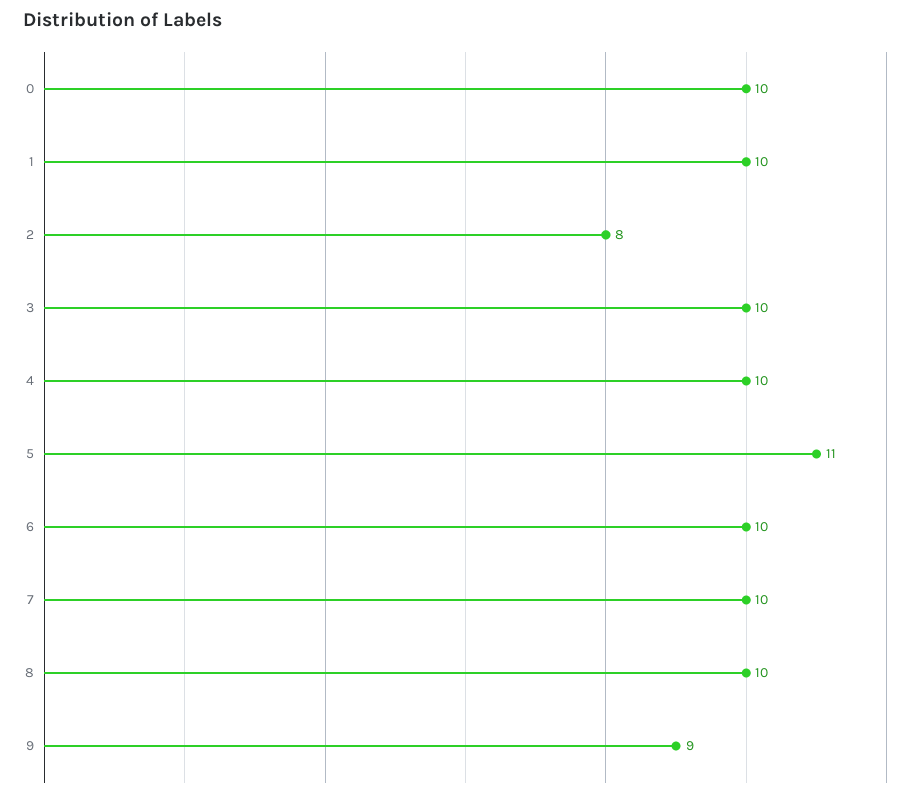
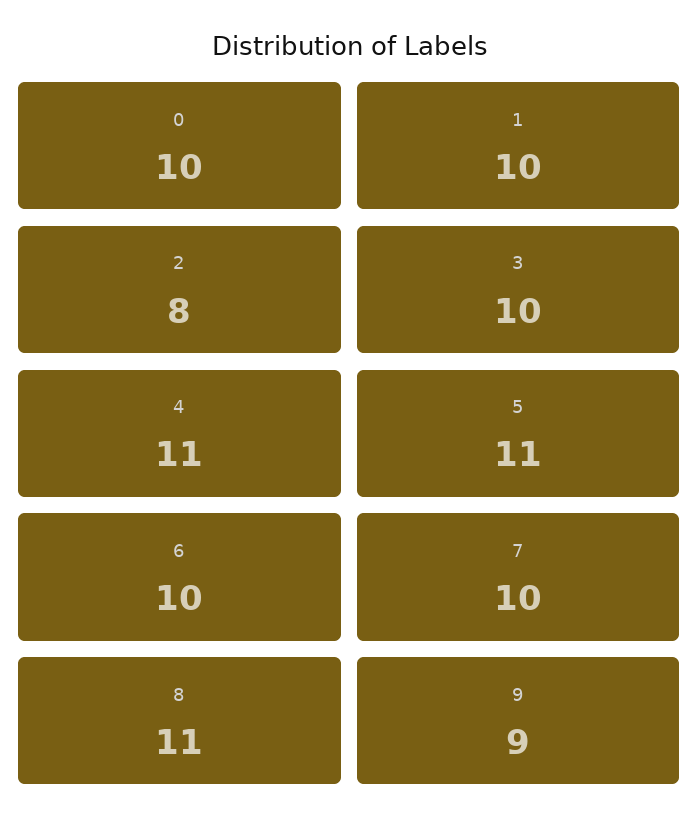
  {
    "0": 10,
    "1": 10,
    "2": 8,
    "3": 10,
-   "4": 10,
+   "4": 11,
    "5": 11,
    "6": 10,
    "7": 10,
-   "8": 10,
+   "8": 11,
    "9": 9
  }

